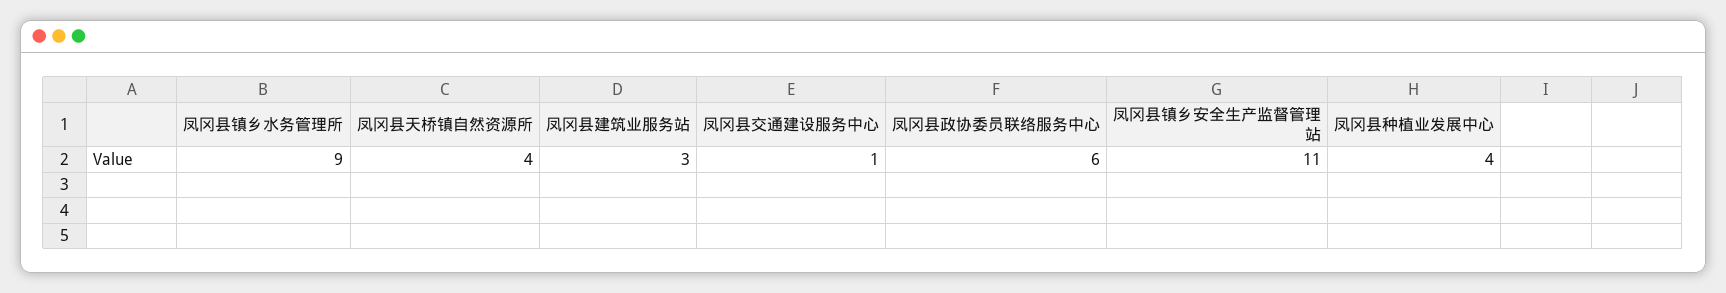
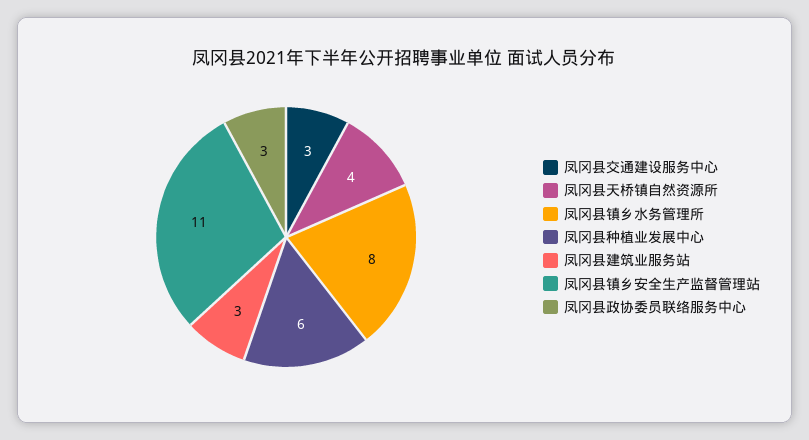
  {
-   "凤冈县镇乡水务管理所": 9,
+   "凤冈县镇乡水务管理所": 8,
    "凤冈县天桥镇自然资源所": 4,
    "凤冈县建筑业服务站": 3,
-   "凤冈县交通建设服务中心": 1,
+   "凤冈县交通建设服务中心": 3,
-   "凤冈县政协委员联络服务中心": 6,
+   "凤冈县政协委员联络服务中心": 3,
    "凤冈县镇乡安全生产监督管理站": 11,
-   "凤冈县种植业发展中心": 4
+   "凤冈县种植业发展中心": 6
  }

